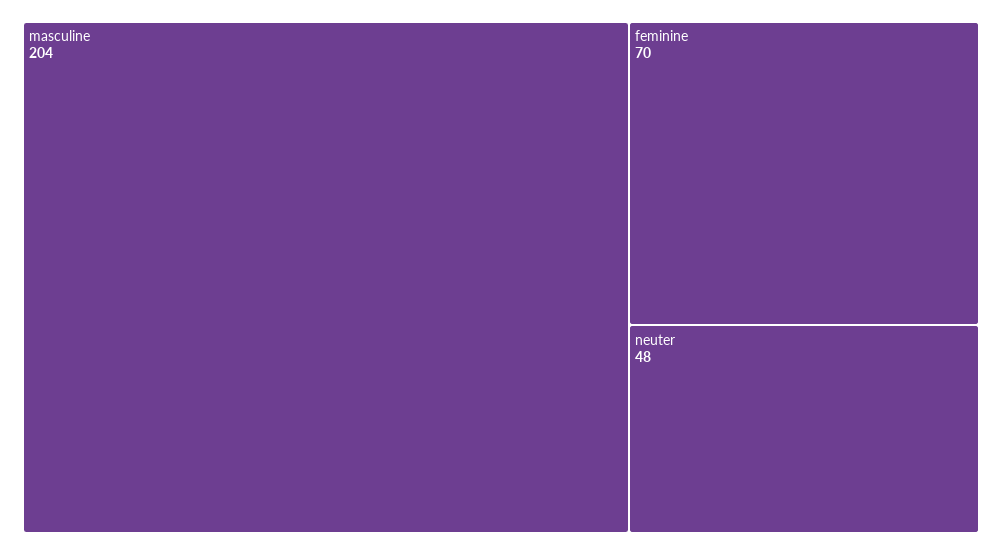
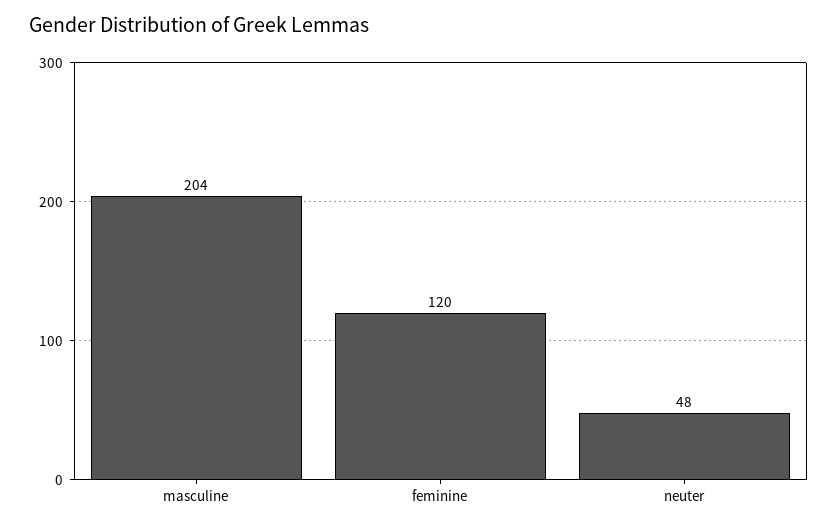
  {
    "masculine": 204,
-   "feminine": 70,
+   "feminine": 120,
    "neuter": 48
  }

